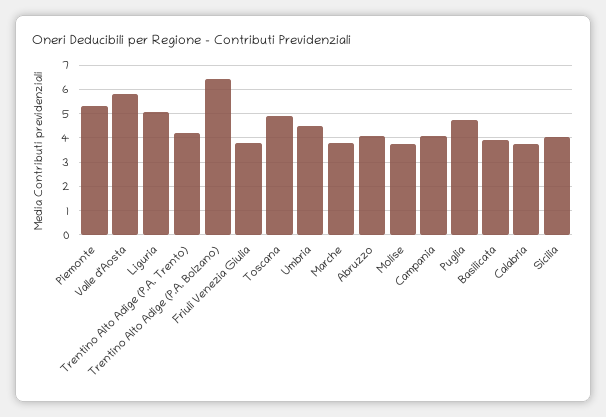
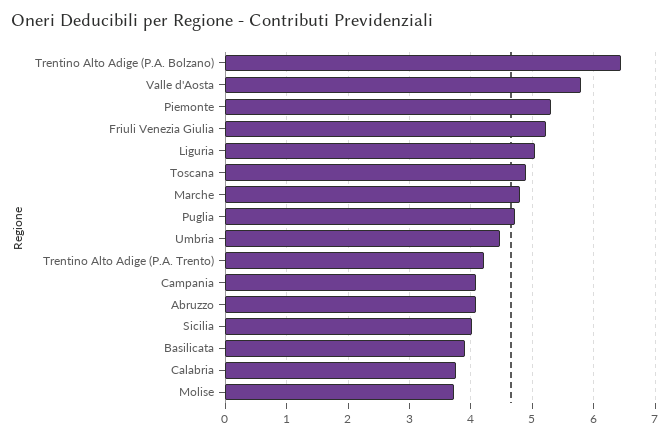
  {
    "Piemonte": 5.3,
    "Valle d'Aosta": 5.8,
    "Liguria": 5.1,
    "Trentino Alto Adige (P.A. Trento)": 4.2,
    "Trentino Alto Adige (P.A. Bolzano)": 6.4,
-   "Friuli Venezia Giulia": 3.75,
+   "Friuli Venezia Giulia": 5.2,
    "Toscana": 4.9,
    "Umbria": 4.5,
-   "Marche": 3.75,
+   "Marche": 4.8,
    "Abruzzo": 4.1,
    "Molise": 3.7,
    "Campania": 4.1,
    "Puglia": 4.7,
    "Basilicata": 3.9,
    "Calabria": 3.8,
    "Sicilia": 4
  }

